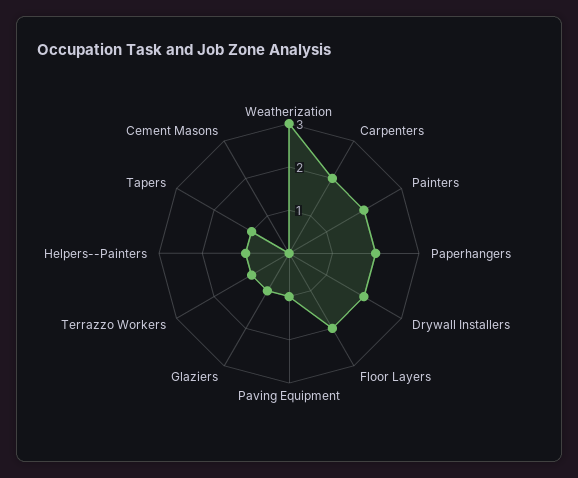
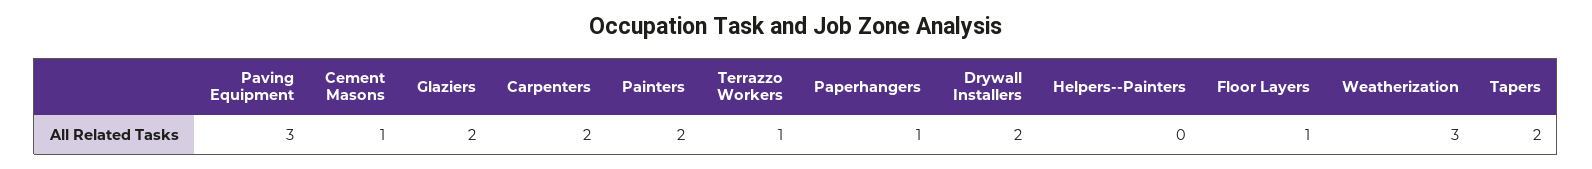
  {
    "Weatherization": 3,
    "Carpenters": 2,
    "Painters": 2,
-   "Paperhangers": 2,
+   "Paperhangers": 1,
    "Drywall Installers": 2,
-   "Floor Layers": 2,
+   "Floor Layers": 1,
-   "Paving Equipment": 1,
+   "Paving Equipment": 3,
-   "Glaziers": 1,
+   "Glaziers": 2,
    "Terrazzo Workers": 1,
-   "Helpers--Painters": 1,
+   "Helpers--Painters": 0,
-   "Tapers": 1,
+   "Tapers": 2,
-   "Cement Masons": 0
+   "Cement Masons": 1
  }

